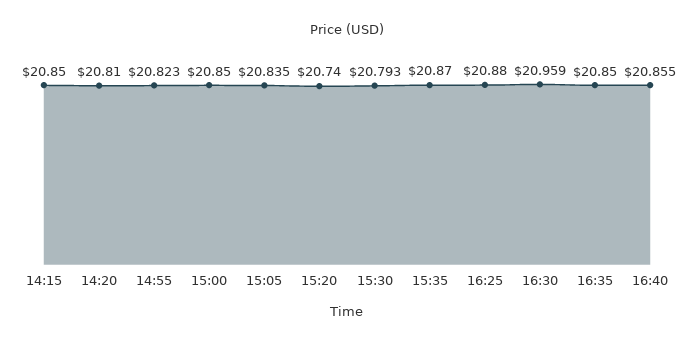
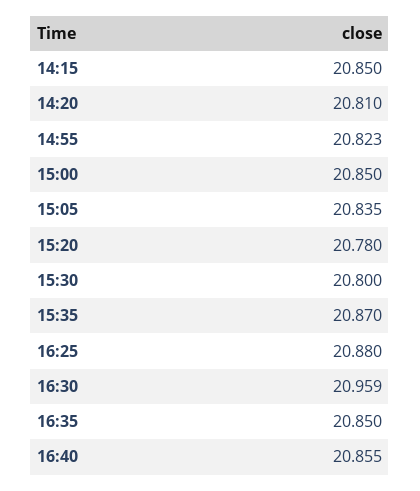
  {
    "14:15": 20.85,
    "14:20": 20.81,
    "14:55": 20.823,
    "15:00": 20.85,
    "15:05": 20.835,
-   "15:20": 20.74,
+   "15:20": 20.78,
-   "15:30": 20.793,
+   "15:30": 20.8,
    "15:35": 20.87,
    "16:25": 20.88,
    "16:30": 20.959,
    "16:35": 20.85,
    "16:40": 20.855
  }

